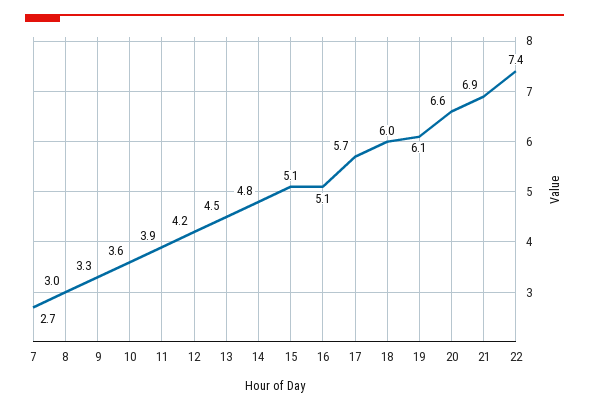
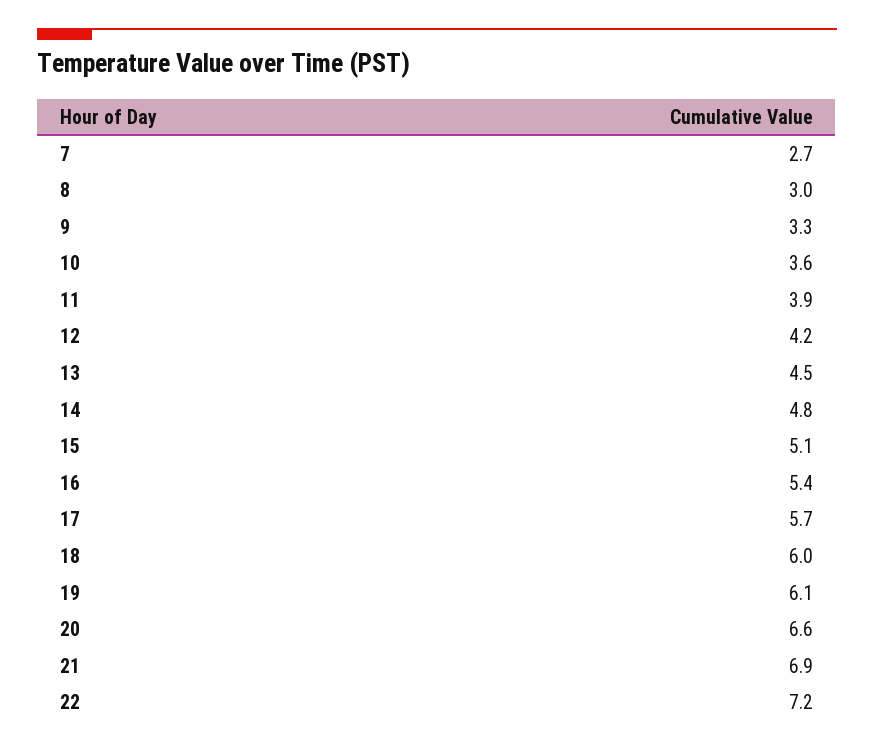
  {
    "7": 2.7,
    "8": 3,
    "9": 3.3,
    "10": 3.6,
    "11": 3.9,
    "12": 4.2,
    "13": 4.5,
    "14": 4.8,
    "15": 5.1,
-   "16": 5.1,
+   "16": 5.4,
    "17": 5.7,
    "18": 6,
    "19": 6.1,
    "20": 6.6,
    "21": 6.9,
-   "22": 7.4
+   "22": 7.2
  }

